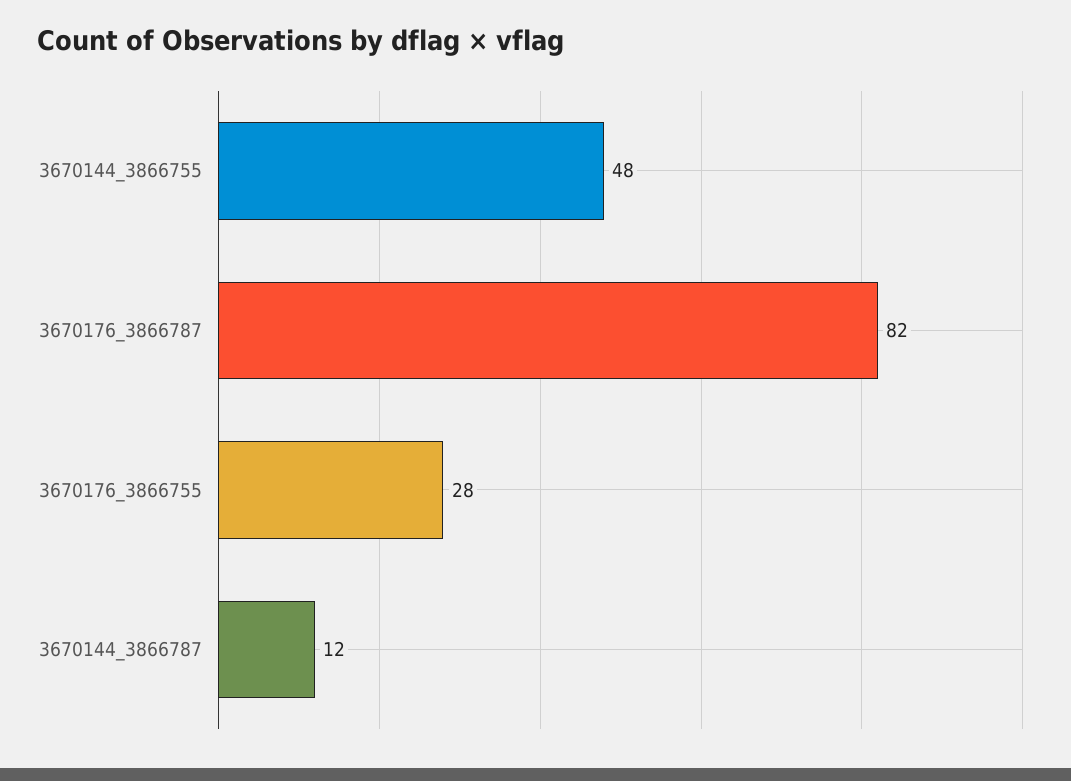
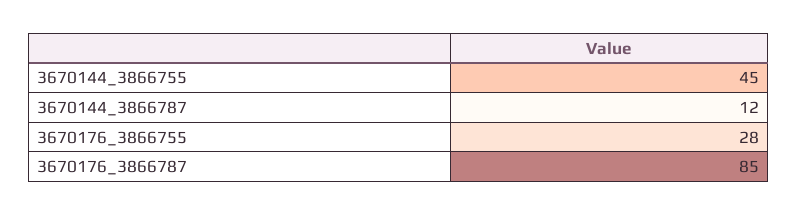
  {
-   "3670144_3866755": 48,
+   "3670144_3866755": 45,
-   "3670176_3866787": 82,
+   "3670176_3866787": 85,
    "3670176_3866755": 28,
    "3670144_3866787": 12
  }

